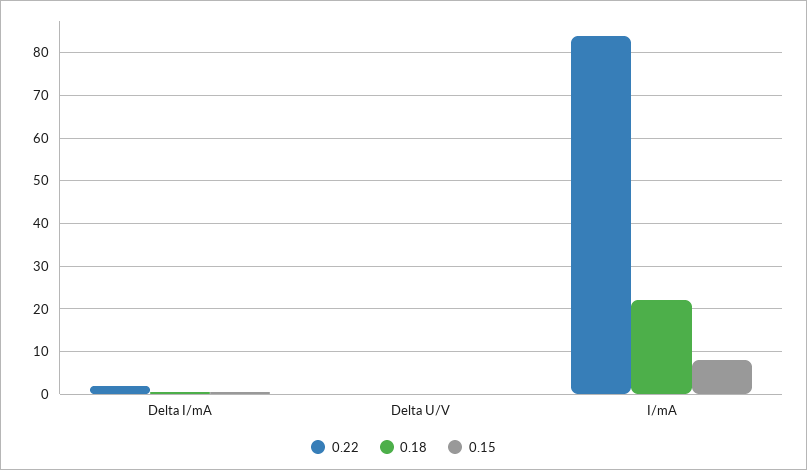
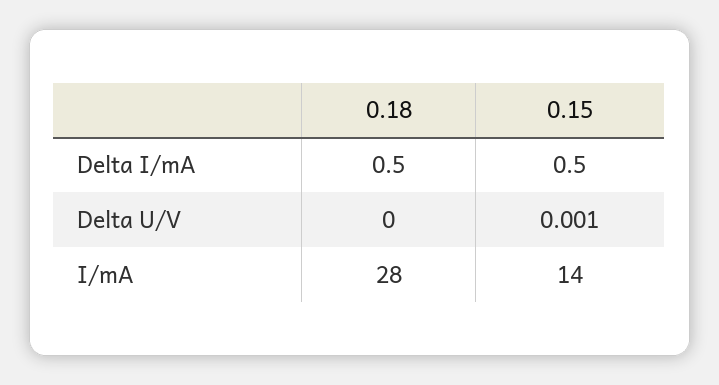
  {
-   "0.22": {
-     "Delta I/mA": 2,
-     "Delta U/V": 0,
-     "I/mA": 84
-   },
    "0.18": {
      "Delta I/mA": 0.5,
      "Delta U/V": 0,
-     "I/mA": 22
+     "I/mA": 28
    },
    "0.15": {
      "Delta I/mA": 0.5,
      "Delta U/V": 0.001,
-     "I/mA": 8
+     "I/mA": 14
    }
  }

